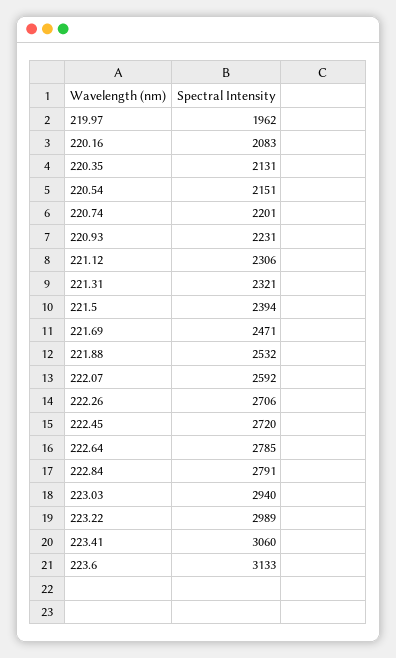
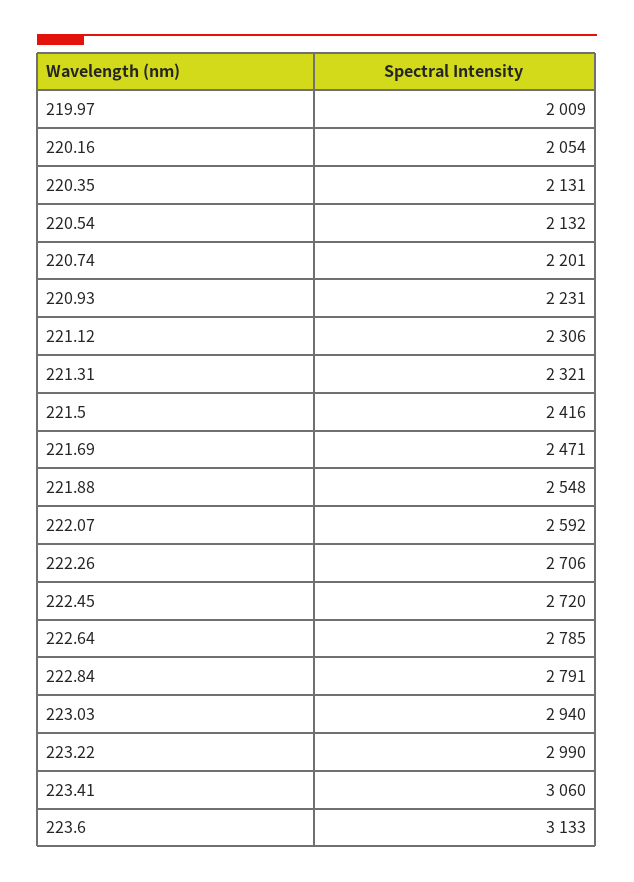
  {
-   "219.97": 1962,
+   "219.97": 2009,
-   "220.16": 2083,
+   "220.16": 2054,
    "220.35": 2131,
-   "220.54": 2151,
+   "220.54": 2132,
    "220.74": 2201,
    "220.93": 2231,
    "221.12": 2306,
    "221.31": 2321,
-   "221.5": 2394,
+   "221.5": 2416,
    "221.69": 2471,
-   "221.88": 2532,
+   "221.88": 2548,
    "222.07": 2592,
    "222.26": 2706,
    "222.45": 2720,
    "222.64": 2785,
    "222.84": 2791,
    "223.03": 2940,
-   "223.22": 2989,
+   "223.22": 2990,
    "223.41": 3060,
    "223.6": 3133
  }

